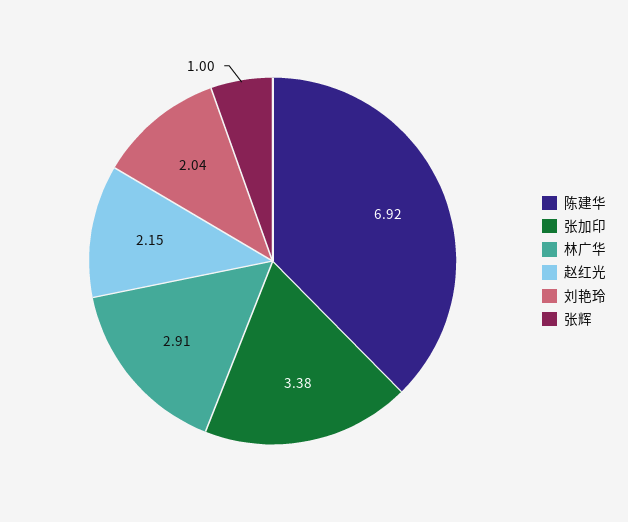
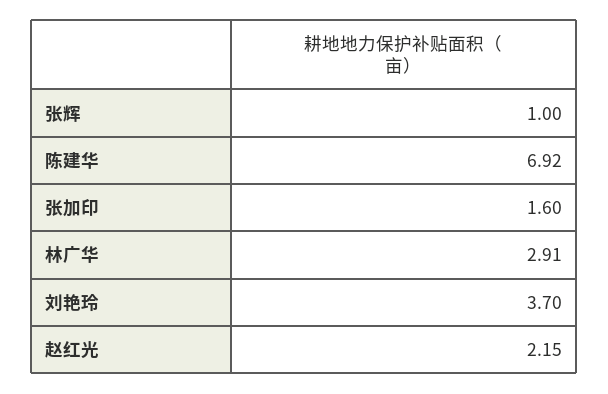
  {
    "陈建华": 6.92,
-   "张加印": 3.38,
+   "张加印": 1.6,
    "林广华": 2.91,
    "赵红光": 2.15,
-   "刘艳玲": 2.04,
+   "刘艳玲": 3.7,
    "张辉": 1
  }

